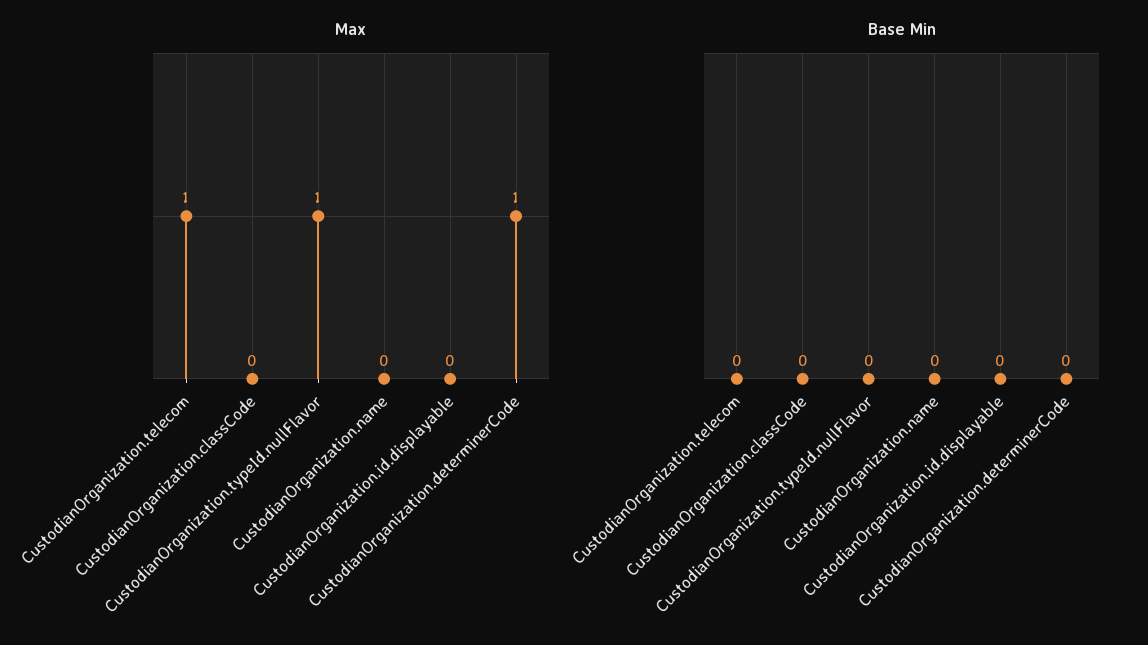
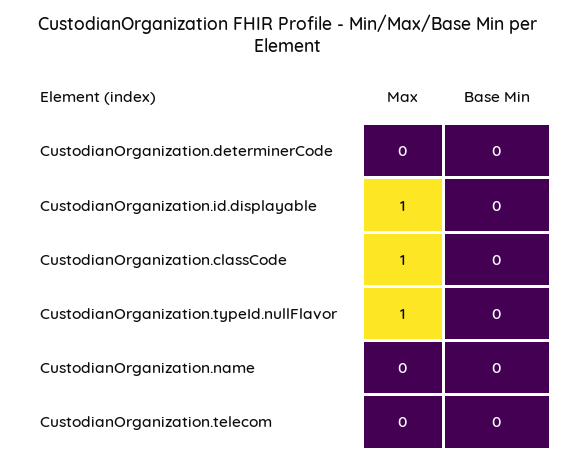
  {
    "Max": {
-     "CustodianOrganization.telecom": 1,
+     "CustodianOrganization.telecom": 0,
-     "CustodianOrganization.classCode": 0,
+     "CustodianOrganization.classCode": 1,
      "CustodianOrganization.typeId.nullFlavor": 1,
      "CustodianOrganization.name": 0,
-     "CustodianOrganization.id.displayable": 0,
+     "CustodianOrganization.id.displayable": 1,
-     "CustodianOrganization.determinerCode": 1
+     "CustodianOrganization.determinerCode": 0
    },
    "Base Min": {
      "CustodianOrganization.telecom": 0,
      "CustodianOrganization.classCode": 0,
      "CustodianOrganization.typeId.nullFlavor": 0,
      "CustodianOrganization.name": 0,
      "CustodianOrganization.id.displayable": 0,
      "CustodianOrganization.determinerCode": 0
    }
  }

